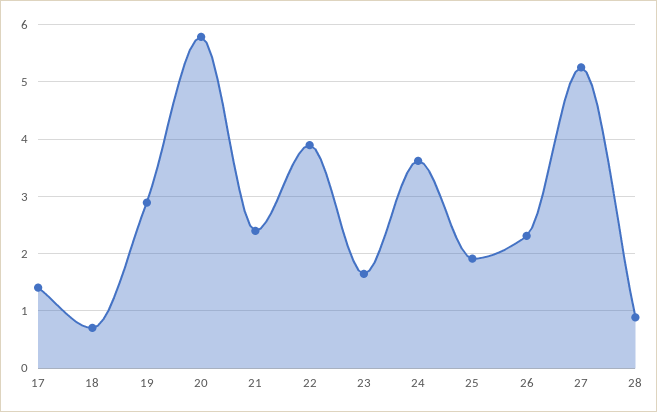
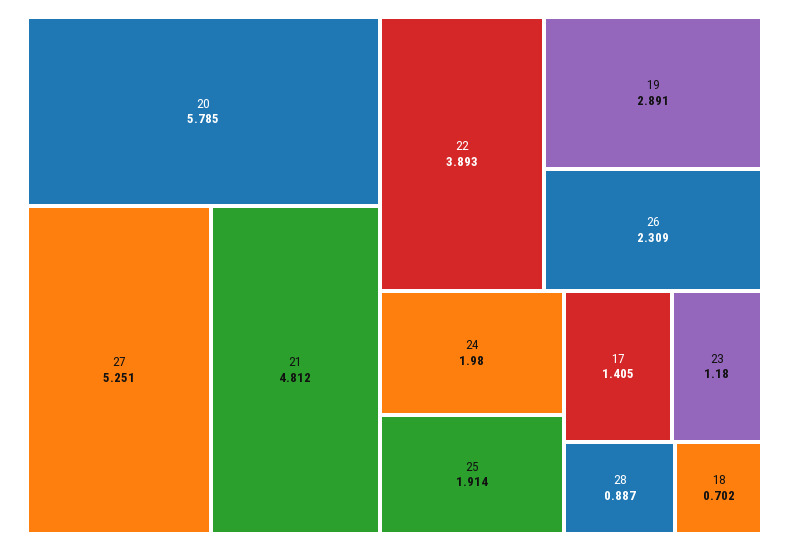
  {
    "17": 1.405,
    "18": 0.702,
    "19": 2.891,
    "20": 5.785,
-   "21": 2.4,
+   "21": 4.812,
    "22": 3.893,
-   "23": 1.6,
+   "23": 1.18,
-   "24": 3.6,
+   "24": 1.98,
    "25": 1.914,
    "26": 2.309,
    "27": 5.251,
    "28": 0.887
  }

